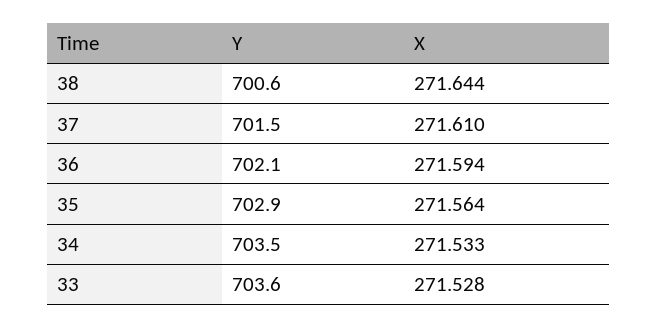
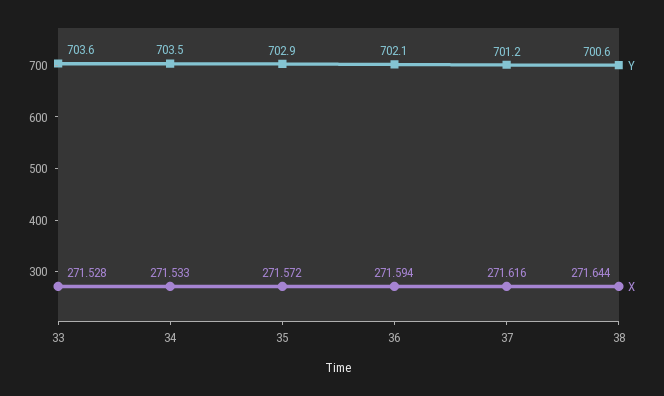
  {
    "Y": {
      "38": 700.6,
-     "37": 701.5,
+     "37": 701.2,
      "36": 702.1,
      "35": 702.9,
      "34": 703.5,
      "33": 703.6
    },
    "X": {
      "38": 271.644,
-     "37": 271.61,
+     "37": 271.616,
      "36": 271.594,
-     "35": 271.564,
+     "35": 271.572,
      "34": 271.533,
      "33": 271.528
    }
  }

